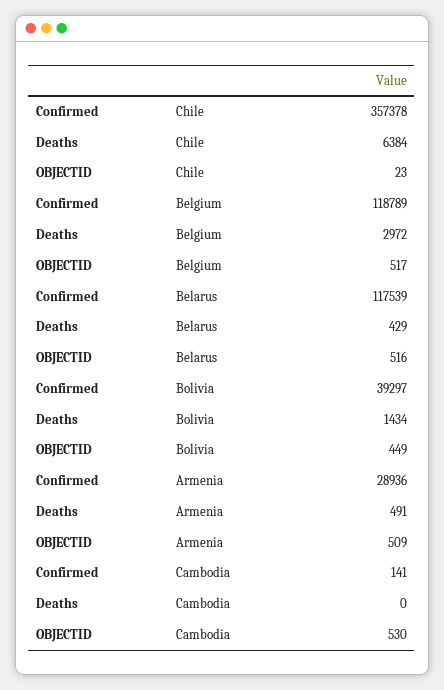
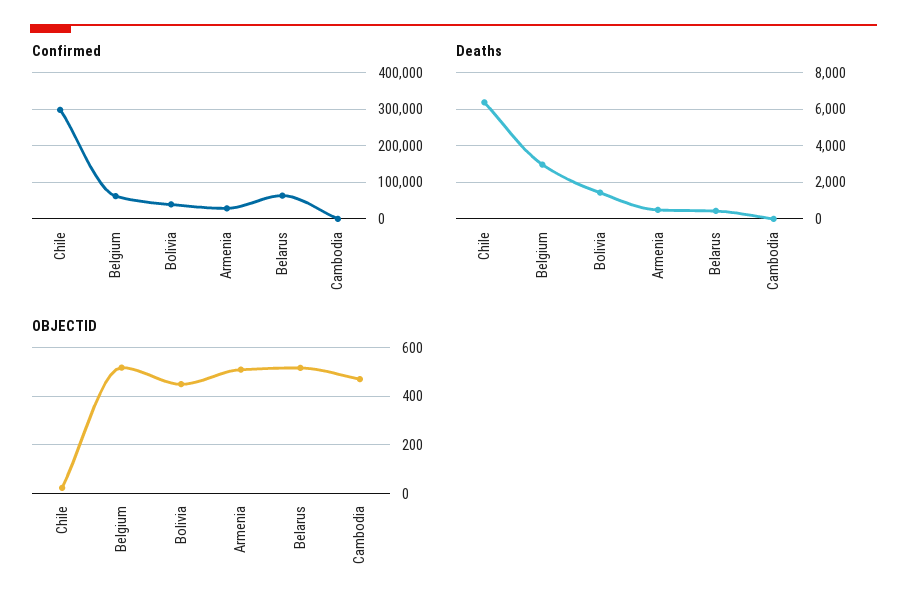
  {
    "Confirmed": {
-     "Chile": 357378,
+     "Chile": 300000,
-     "Belgium": 118789,
+     "Belgium": 60000,
-     "Belarus": 117539,
+     "Belarus": 60000,
      "Bolivia": 39297,
      "Armenia": 28936,
      "Cambodia": 141
    },
    "Deaths": {
      "Chile": 6384,
      "Belgium": 2972,
      "Belarus": 429,
      "Bolivia": 1434,
      "Armenia": 491,
      "Cambodia": 0
    },
    "OBJECTID": {
      "Chile": 23,
      "Belgium": 517,
      "Belarus": 516,
      "Bolivia": 449,
      "Armenia": 509,
-     "Cambodia": 530
+     "Cambodia": 475
    }
  }

